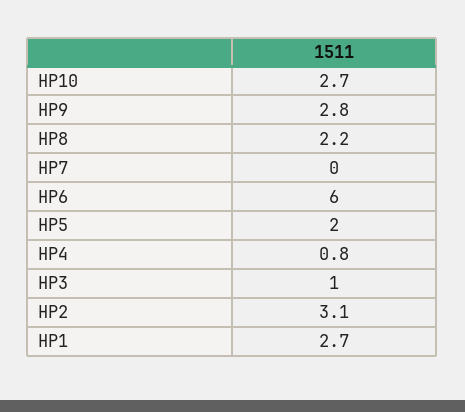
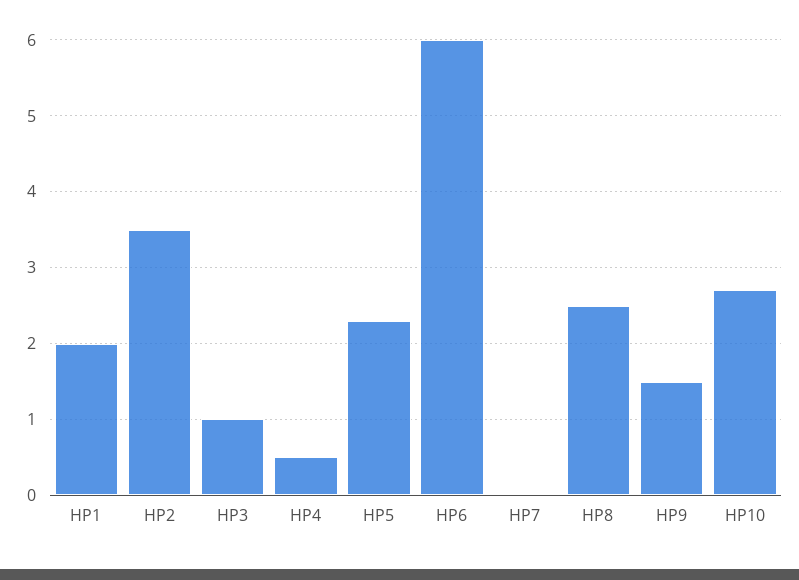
  {
    "HP10": 2.7,
-   "HP9": 2.8,
+   "HP9": 1.5,
-   "HP8": 2.2,
+   "HP8": 2.5,
    "HP7": 0,
    "HP6": 6,
-   "HP5": 2,
+   "HP5": 2.3,
-   "HP4": 0.8,
+   "HP4": 0.5,
    "HP3": 1,
-   "HP2": 3.1,
+   "HP2": 3.5,
-   "HP1": 2.7
+   "HP1": 2
  }

